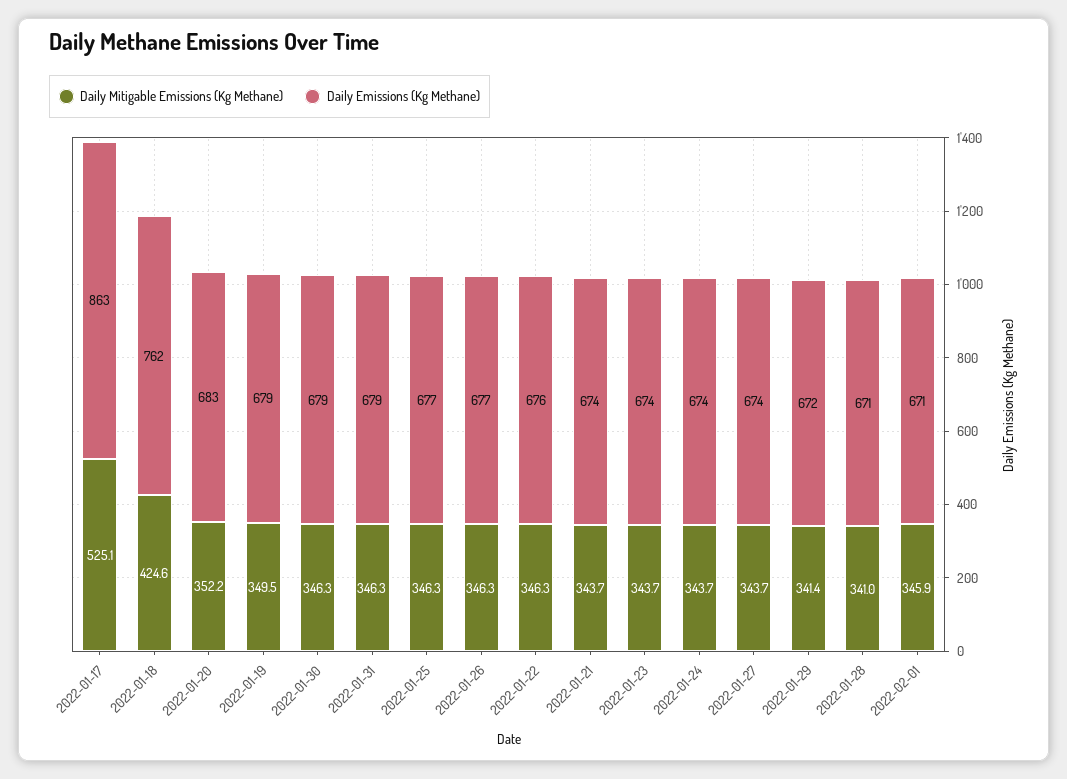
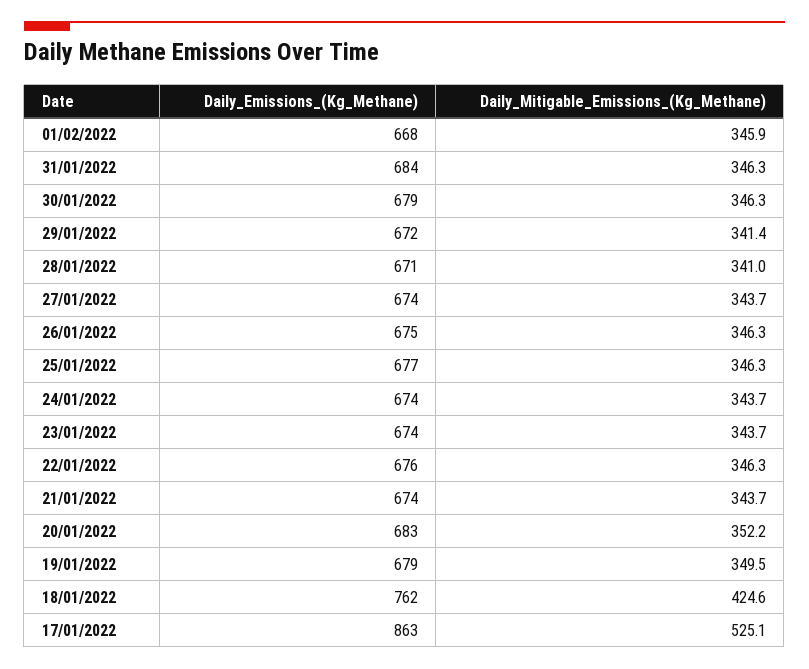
  {
    "Daily Mitigable Emissions (Kg Methane)": {
      "2022-01-17": 525.1,
      "2022-01-18": 424.6,
      "2022-01-20": 352.2,
      "2022-01-19": 349.5,
      "2022-01-30": 346.3,
      "2022-01-31": 346.3,
      "2022-01-25": 346.3,
      "2022-01-26": 346.3,
      "2022-01-22": 346.3,
      "2022-01-21": 343.7,
      "2022-01-23": 343.7,
      "2022-01-24": 343.7,
      "2022-01-27": 343.7,
      "2022-01-29": 341.4,
      "2022-01-28": 341,
      "2022-02-01": 345.9
    },
    "Daily Emissions (Kg Methane)": {
      "2022-01-17": 863,
      "2022-01-18": 762,
      "2022-01-20": 683,
      "2022-01-19": 679,
      "2022-01-30": 679,
-     "2022-01-31": 679,
+     "2022-01-31": 684,
      "2022-01-25": 677,
-     "2022-01-26": 677,
+     "2022-01-26": 675,
      "2022-01-22": 676,
      "2022-01-21": 674,
      "2022-01-23": 674,
      "2022-01-24": 674,
      "2022-01-27": 674,
      "2022-01-29": 672,
      "2022-01-28": 671,
-     "2022-02-01": 671
+     "2022-02-01": 668
    }
  }

